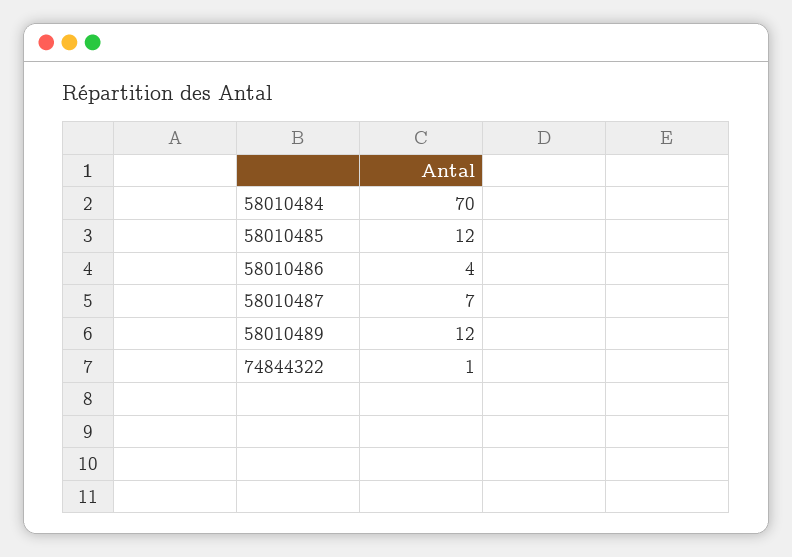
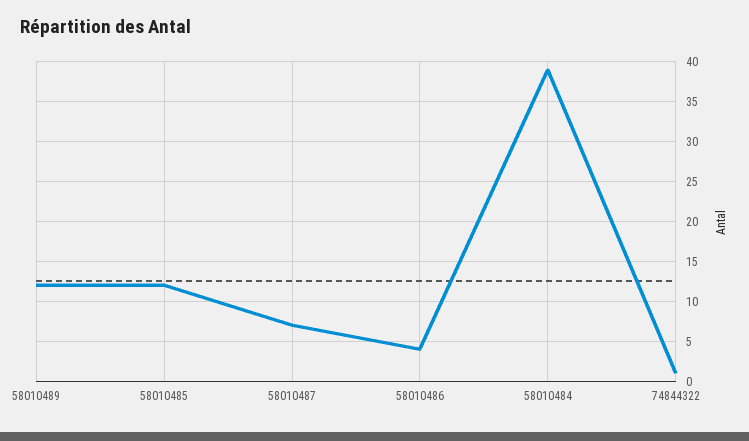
  {
-   "58010484": 70,
+   "58010484": 39,
    "58010485": 12,
    "58010486": 4,
    "58010487": 7,
    "58010489": 12,
    "74844322": 1
  }

